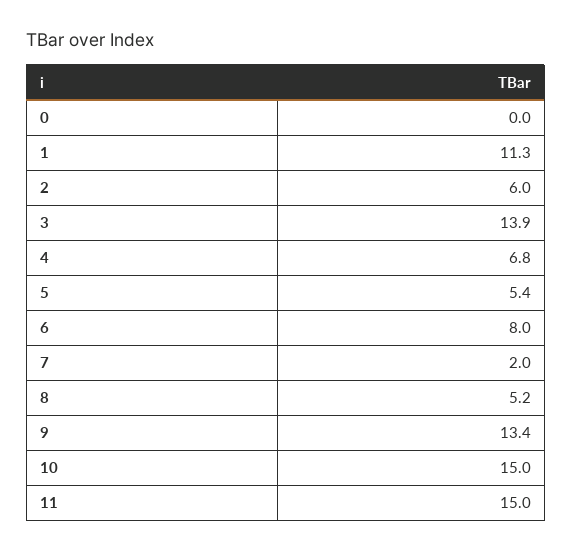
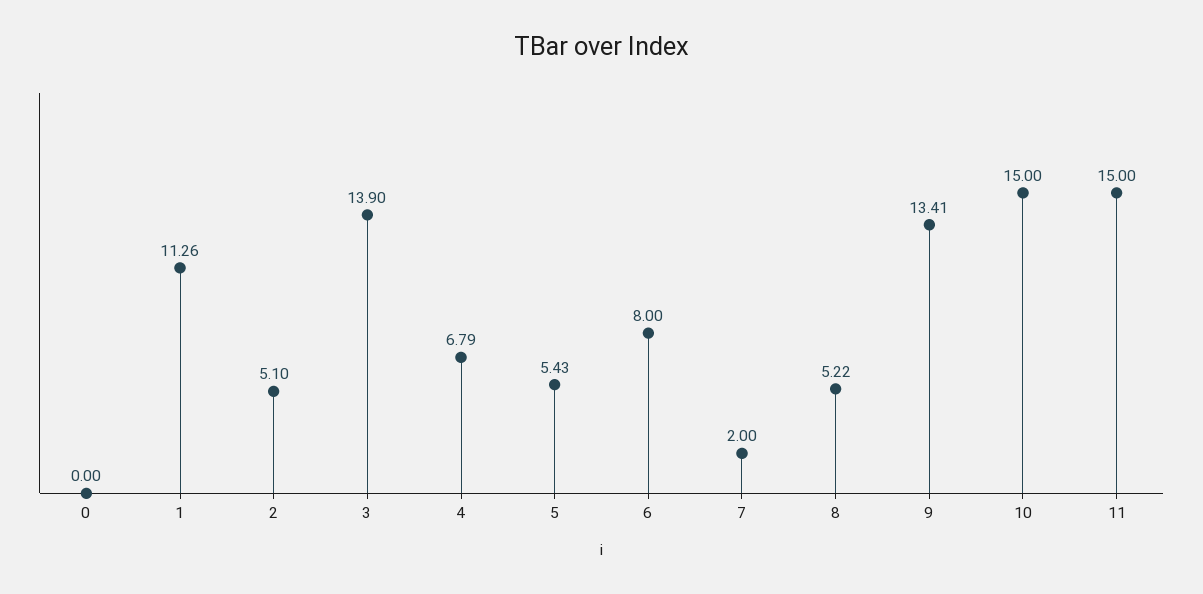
  {
    "0": 0,
    "1": 11.26,
-   "2": 6,
+   "2": 5.1,
    "3": 13.9,
    "4": 6.79,
    "5": 5.43,
    "6": 8,
    "7": 2,
    "8": 5.22,
    "9": 13.41,
    "10": 15,
    "11": 15
  }

